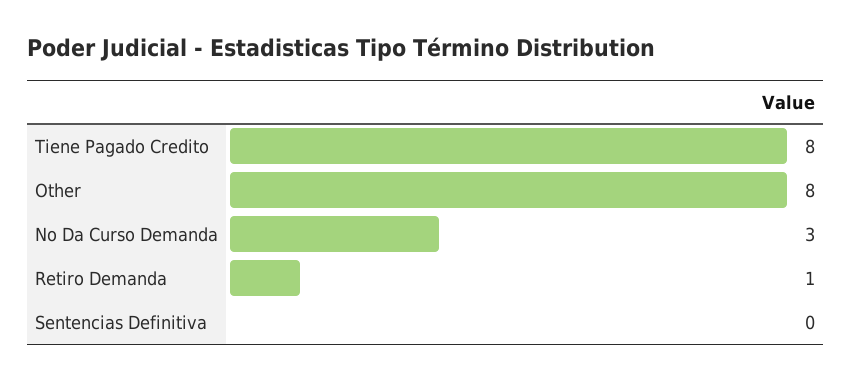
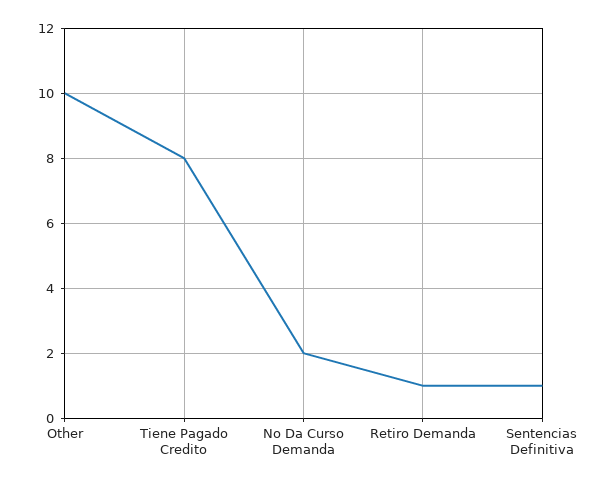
  {
    "Tiene Pagado Credito": 8,
-   "Other": 8,
+   "Other": 10,
-   "No Da Curso Demanda": 3,
+   "No Da Curso Demanda": 2,
    "Retiro Demanda": 1,
-   "Sentencias Definitiva": 0
+   "Sentencias Definitiva": 1
  }

